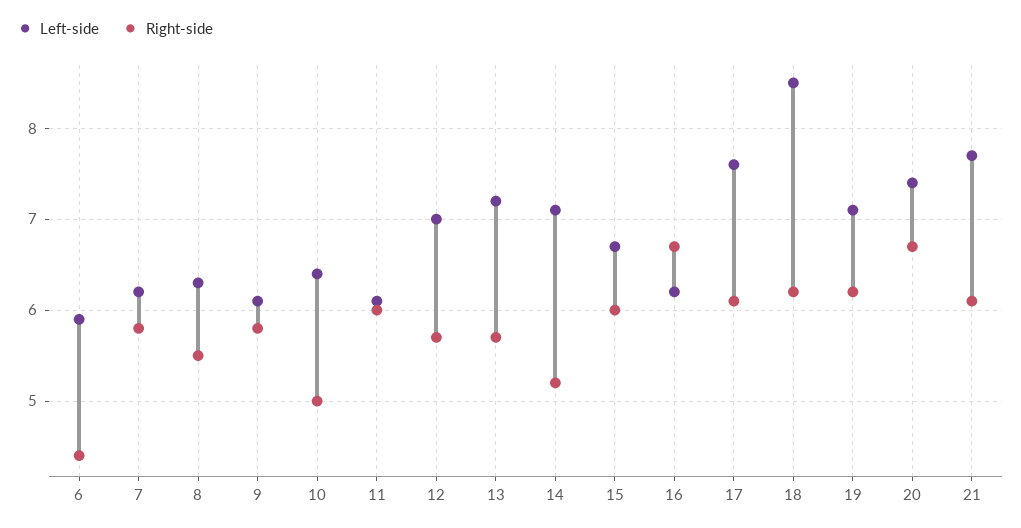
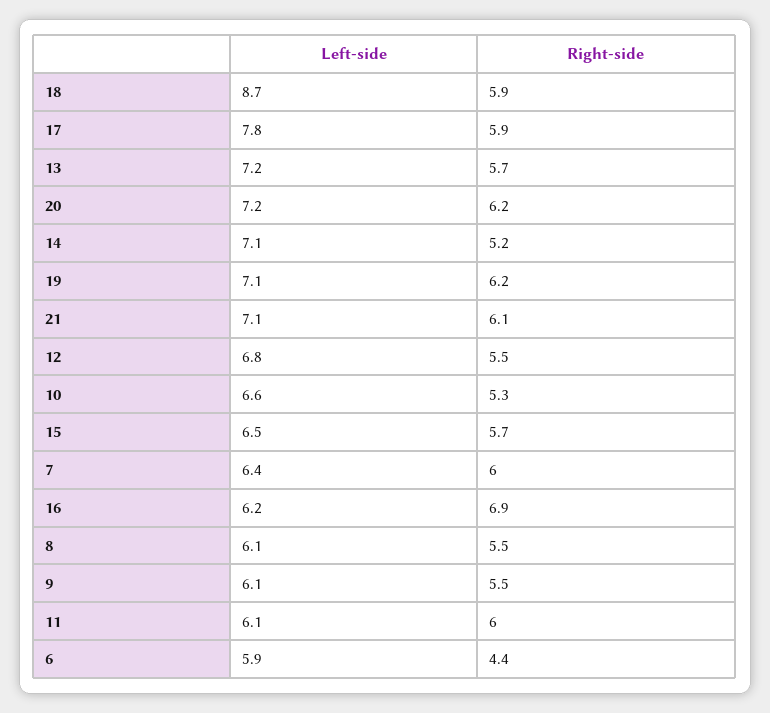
  {
    "Left-side": {
      "6": 5.9,
-     "7": 6.2,
+     "7": 6.4,
-     "8": 6.3,
+     "8": 6.1,
      "9": 6.1,
-     "10": 6.4,
+     "10": 6.6,
      "11": 6.1,
-     "12": 7,
+     "12": 6.8,
      "13": 7.2,
      "14": 7.1,
-     "15": 6.7,
+     "15": 6.5,
      "16": 6.2,
-     "17": 7.6,
+     "17": 7.8,
-     "18": 8.5,
+     "18": 8.7,
      "19": 7.1,
-     "20": 7.4,
+     "20": 7.2,
-     "21": 7.7
+     "21": 7.1
    },
    "Right-side": {
      "6": 4.4,
-     "7": 5.8,
+     "7": 6,
      "8": 5.5,
-     "9": 5.8,
+     "9": 5.5,
-     "10": 5,
+     "10": 5.3,
      "11": 6,
-     "12": 5.7,
+     "12": 5.5,
      "13": 5.7,
      "14": 5.2,
-     "15": 6,
+     "15": 5.7,
-     "16": 6.7,
+     "16": 6.9,
-     "17": 6.1,
+     "17": 5.9,
-     "18": 6.2,
+     "18": 5.9,
      "19": 6.2,
-     "20": 6.7,
+     "20": 6.2,
      "21": 6.1
    }
  }

